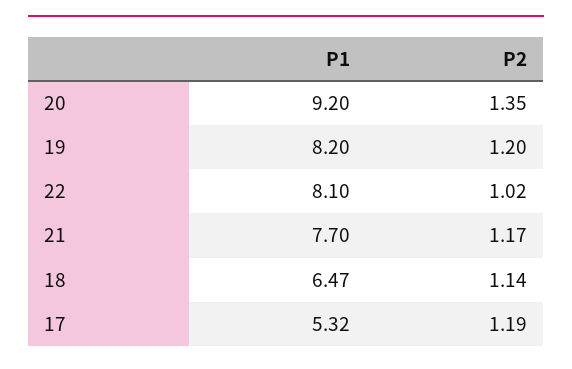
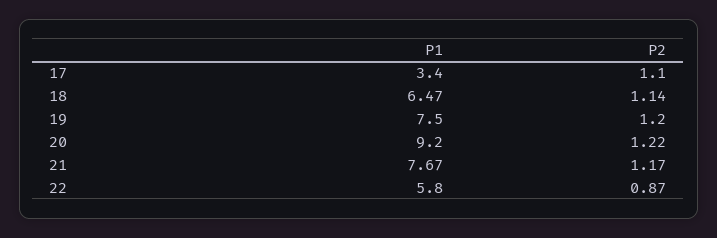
  {
    "P1": {
      "20": 9.2,
-     "19": 8.2,
+     "19": 7.5,
-     "22": 8.1,
+     "22": 5.8,
-     "21": 7.7,
+     "21": 7.67,
      "18": 6.47,
-     "17": 5.32
+     "17": 3.4
    },
    "P2": {
-     "20": 1.35,
+     "20": 1.22,
      "19": 1.2,
-     "22": 1.02,
+     "22": 0.87,
      "21": 1.17,
      "18": 1.14,
-     "17": 1.19
+     "17": 1.1
    }
  }

